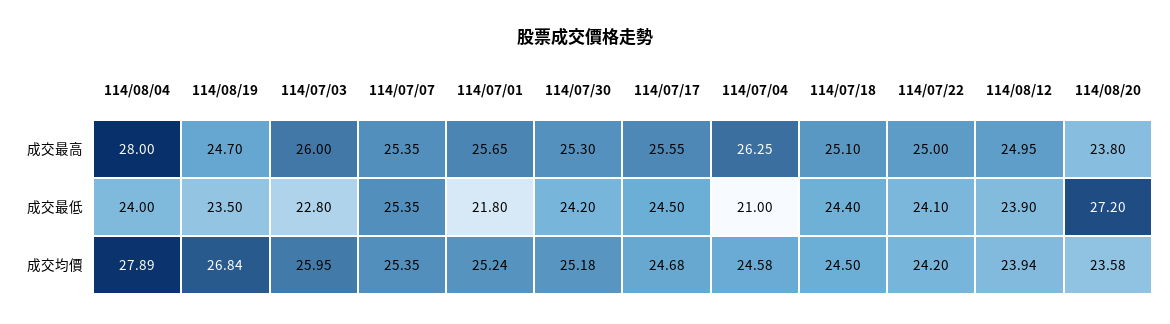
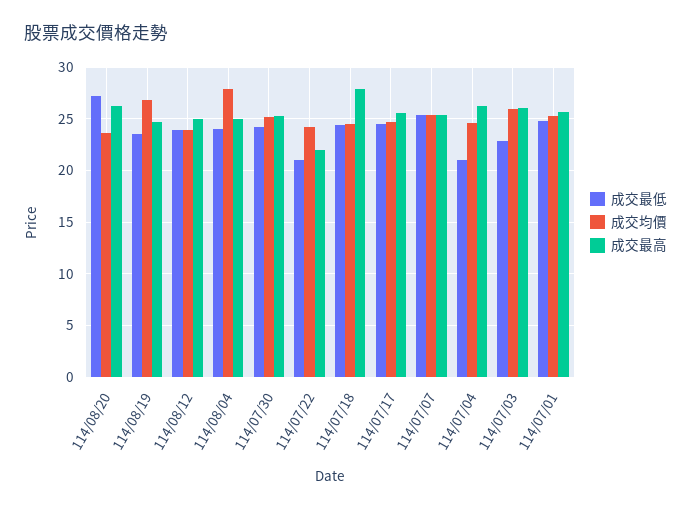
  {
    "成交最高": {
-     "114/08/04": 28,
+     "114/08/04": 25,
      "114/08/19": 24.7,
      "114/07/03": 26,
      "114/07/07": 25.35,
      "114/07/01": 25.65,
      "114/07/30": 25.3,
      "114/07/17": 25.55,
      "114/07/04": 26.25,
-     "114/07/18": 25.1,
+     "114/07/18": 28,
-     "114/07/22": 25,
+     "114/07/22": 22,
      "114/08/12": 24.95,
-     "114/08/20": 23.8
+     "114/08/20": 26
    },
    "成交最低": {
      "114/08/04": 24,
      "114/08/19": 23.5,
      "114/07/03": 22.8,
      "114/07/07": 25.35,
-     "114/07/01": 21.8,
+     "114/07/01": 25,
      "114/07/30": 24.2,
      "114/07/17": 24.5,
      "114/07/04": 21,
      "114/07/18": 24.4,
-     "114/07/22": 24.1,
+     "114/07/22": 21,
      "114/08/12": 23.9,
      "114/08/20": 27.2
    },
    "成交均價": {
      "114/08/04": 27.89,
      "114/08/19": 26.84,
      "114/07/03": 25.95,
      "114/07/07": 25.35,
      "114/07/01": 25.24,
      "114/07/30": 25.18,
      "114/07/17": 24.68,
      "114/07/04": 24.58,
      "114/07/18": 24.5,
      "114/07/22": 24.2,
      "114/08/12": 23.94,
      "114/08/20": 23.58
    }
  }

